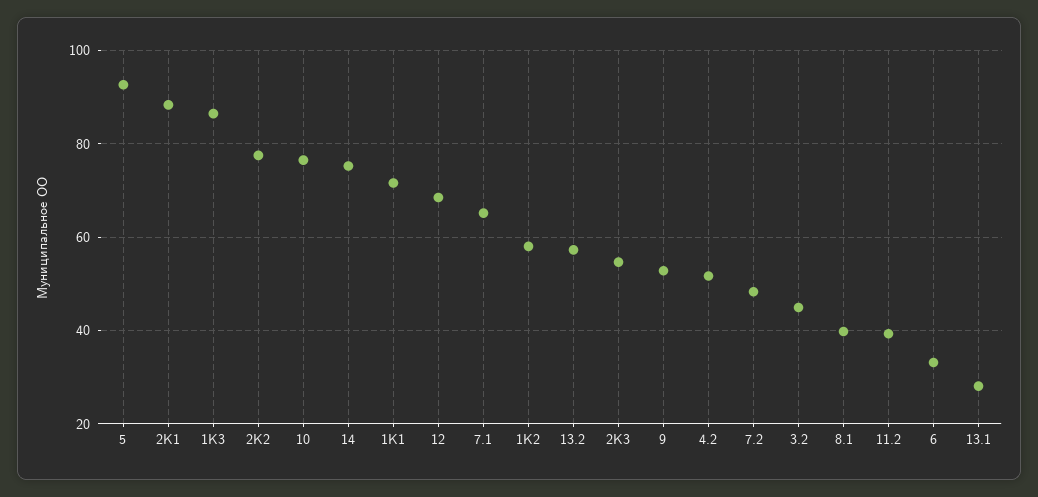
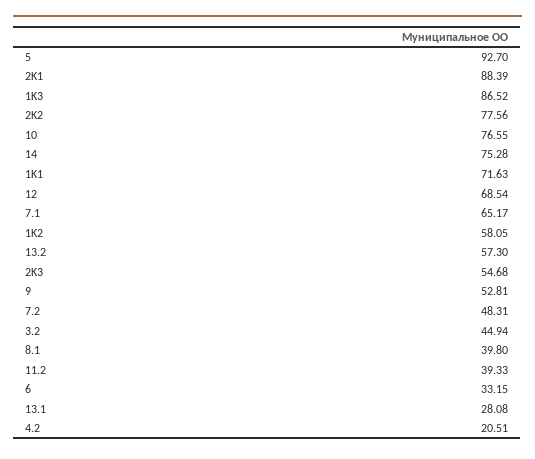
  {
    "5": 92.7,
    "2K1": 88.39,
    "1K3": 86.52,
    "2K2": 77.56,
    "10": 76.55,
    "14": 75.28,
    "1K1": 71.63,
    "12": 68.54,
    "7.1": 65.17,
    "1K2": 58.05,
    "13.2": 57.3,
    "2K3": 54.68,
    "9": 52.81,
-   "4.2": 52,
+   "4.2": 20.51,
    "7.2": 48.31,
    "3.2": 44.94,
    "8.1": 39.8,
    "11.2": 39.33,
    "6": 33.15,
    "13.1": 28.08
  }

